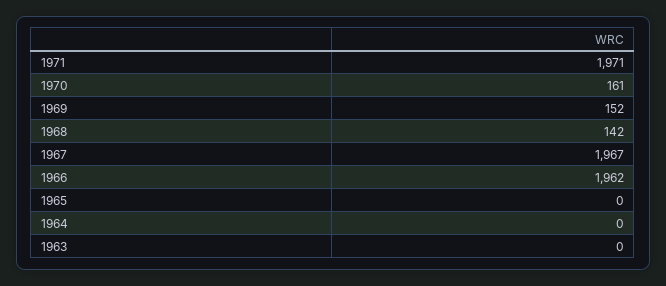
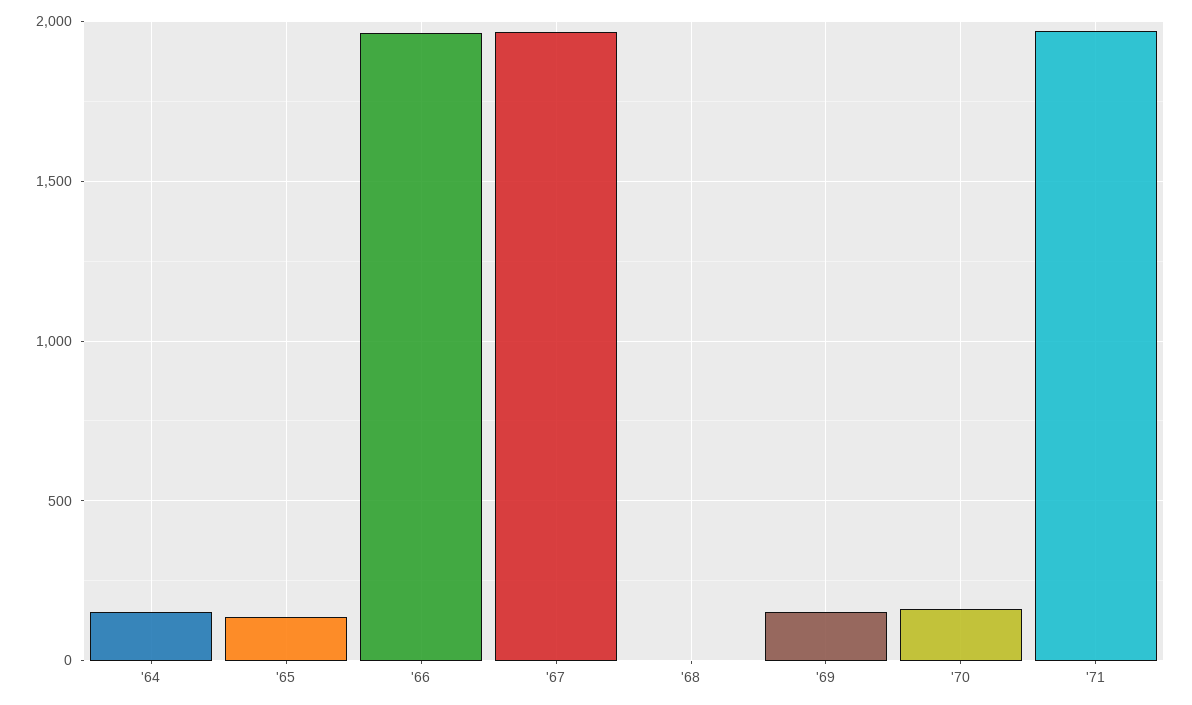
  {
    "1971": 1971,
    "1970": 161,
    "1969": 152,
-   "1968": 142,
+   "1968": 0,
    "1967": 1967,
    "1966": 1962,
-   "1965": 0,
+   "1965": 150,
-   "1964": 0,
+   "1964": 150
-   "1963": 0
  }

